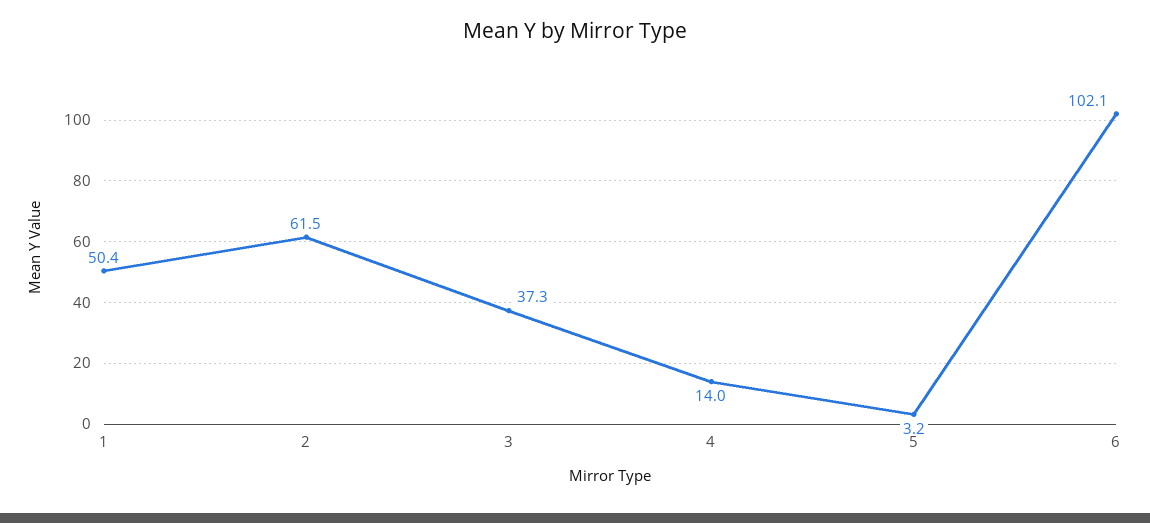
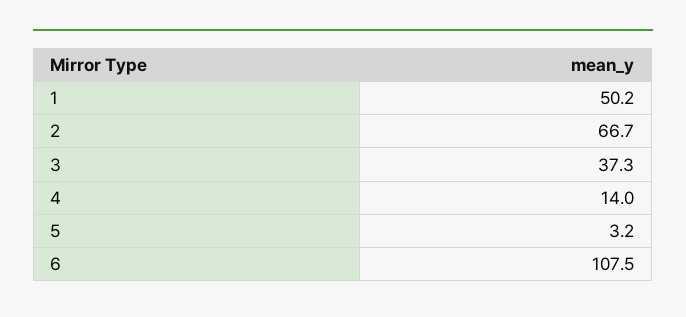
  {
-   "1": 50.4,
+   "1": 50.2,
-   "2": 61.5,
+   "2": 66.7,
    "3": 37.3,
    "4": 14,
    "5": 3.2,
-   "6": 102.1
+   "6": 107.5
  }

